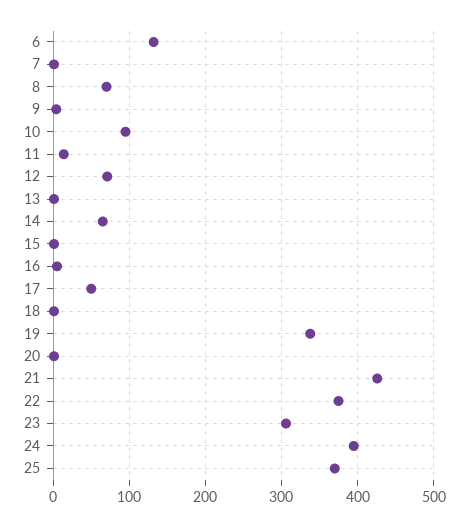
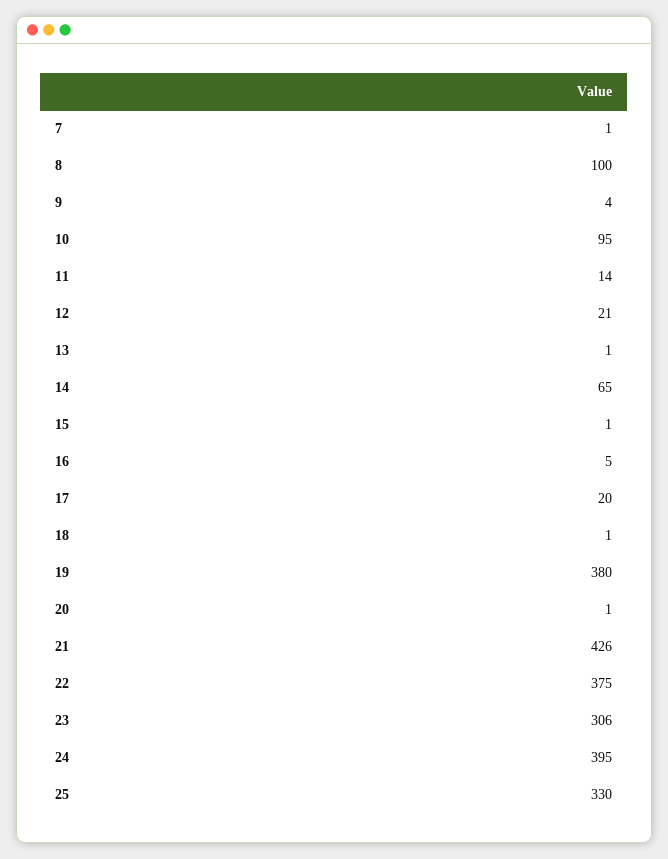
  {
-   "6": 130,
    "7": 1,
-   "8": 70,
+   "8": 100,
    "9": 4,
    "10": 95,
    "11": 14,
-   "12": 70,
+   "12": 21,
    "13": 1,
    "14": 65,
    "15": 1,
    "16": 5,
-   "17": 50,
+   "17": 20,
    "18": 1,
-   "19": 340,
+   "19": 380,
    "20": 1,
    "21": 426,
    "22": 375,
    "23": 306,
    "24": 395,
-   "25": 370
+   "25": 330
  }

